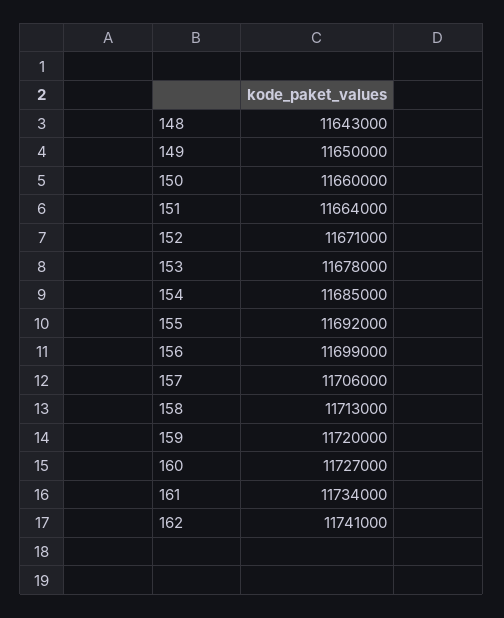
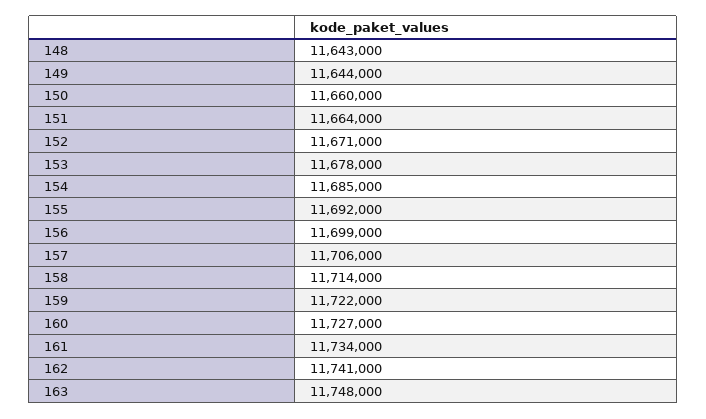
  {
    "148": 11643000,
-   "149": 11650000,
+   "149": 11644000,
    "150": 11660000,
    "151": 11664000,
    "152": 11671000,
    "153": 11678000,
    "154": 11685000,
    "155": 11692000,
    "156": 11699000,
    "157": 11706000,
-   "158": 11713000,
+   "158": 11714000,
-   "159": 11720000,
+   "159": 11722000,
    "160": 11727000,
    "161": 11734000,
-   "162": 11741000
+   "162": 11741000,
+   "163": 11748000
  }

